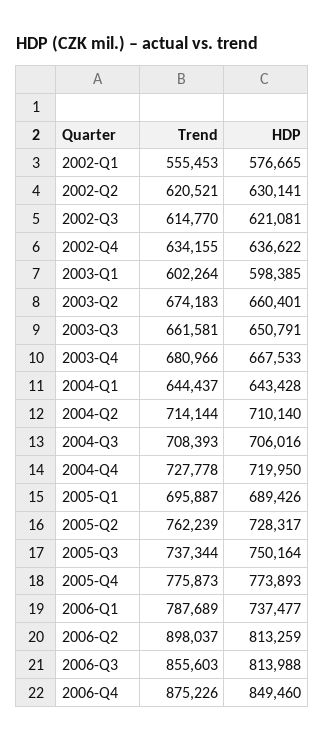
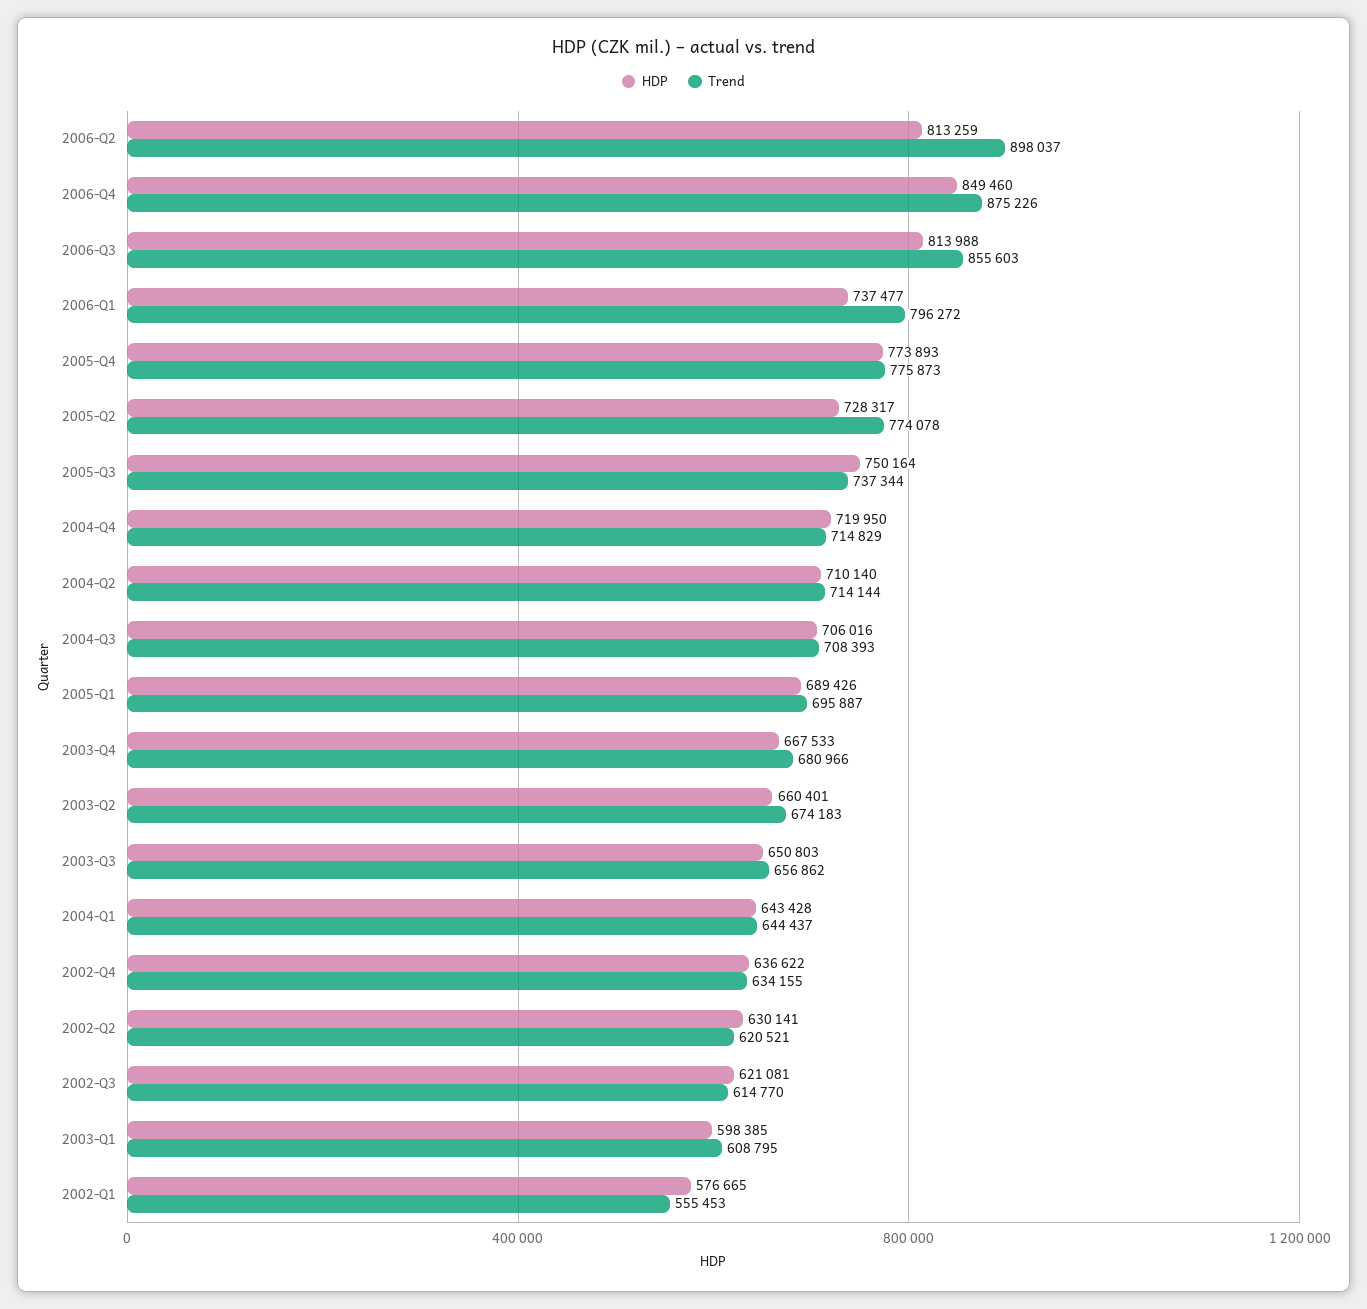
  {
    "Trend": {
      "2002-Q1": 555453,
      "2002-Q2": 620521,
      "2002-Q3": 614770,
      "2002-Q4": 634155,
-     "2003-Q1": 602264,
+     "2003-Q1": 608795,
      "2003-Q2": 674183,
-     "2003-Q3": 661581,
+     "2003-Q3": 656862,
      "2003-Q4": 680966,
      "2004-Q1": 644437,
      "2004-Q2": 714144,
      "2004-Q3": 708393,
-     "2004-Q4": 727778,
+     "2004-Q4": 714829,
      "2005-Q1": 695887,
-     "2005-Q2": 762239,
+     "2005-Q2": 774078,
      "2005-Q3": 737344,
      "2005-Q4": 775873,
-     "2006-Q1": 787689,
+     "2006-Q1": 796272,
      "2006-Q2": 898037,
      "2006-Q3": 855603,
      "2006-Q4": 875226
    },
    "HDP": {
      "2002-Q1": 576665,
      "2002-Q2": 630141,
      "2002-Q3": 621081,
      "2002-Q4": 636622,
      "2003-Q1": 598385,
      "2003-Q2": 660401,
-     "2003-Q3": 650791,
+     "2003-Q3": 650803,
      "2003-Q4": 667533,
      "2004-Q1": 643428,
      "2004-Q2": 710140,
      "2004-Q3": 706016,
      "2004-Q4": 719950,
      "2005-Q1": 689426,
      "2005-Q2": 728317,
      "2005-Q3": 750164,
      "2005-Q4": 773893,
      "2006-Q1": 737477,
      "2006-Q2": 813259,
      "2006-Q3": 813988,
      "2006-Q4": 849460
    }
  }

